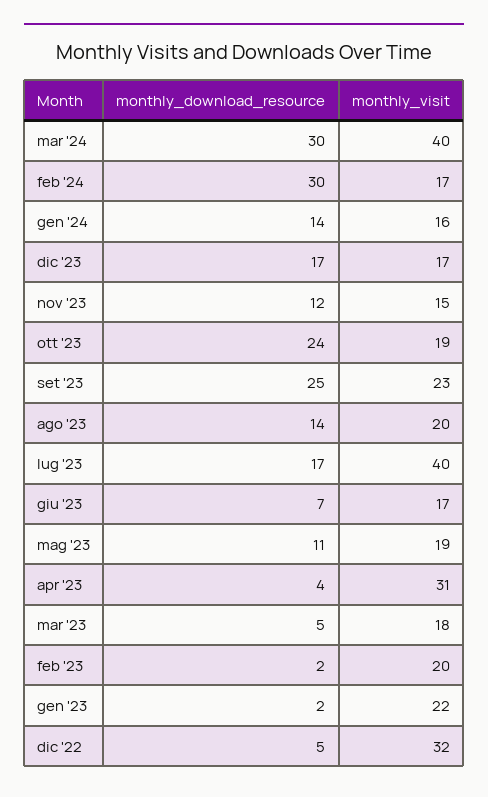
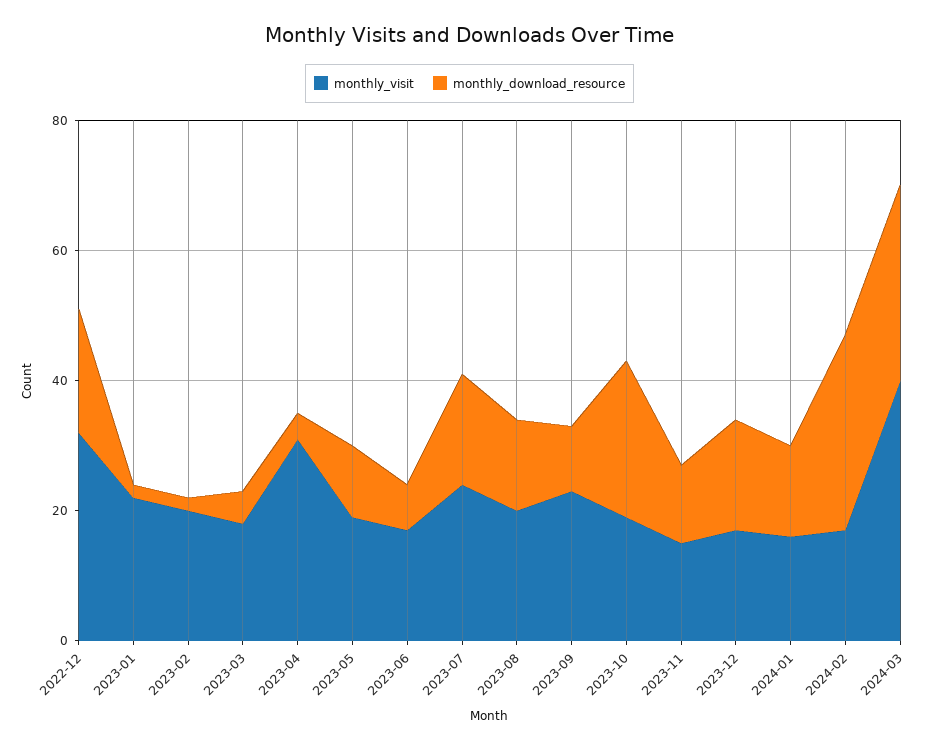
  {
    "monthly_download_resource": {
      "mar '24": 30,
      "feb '24": 30,
      "gen '24": 14,
      "dic '23": 17,
      "nov '23": 12,
      "ott '23": 24,
-     "set '23": 25,
+     "set '23": 10,
      "ago '23": 14,
      "lug '23": 17,
      "giu '23": 7,
      "mag '23": 11,
      "apr '23": 4,
      "mar '23": 5,
      "feb '23": 2,
      "gen '23": 2,
-     "dic '22": 5
+     "dic '22": 20
    },
    "monthly_visit": {
      "mar '24": 40,
      "feb '24": 17,
      "gen '24": 16,
      "dic '23": 17,
      "nov '23": 15,
      "ott '23": 19,
      "set '23": 23,
      "ago '23": 20,
-     "lug '23": 40,
+     "lug '23": 25,
      "giu '23": 17,
      "mag '23": 19,
      "apr '23": 31,
      "mar '23": 18,
      "feb '23": 20,
      "gen '23": 22,
      "dic '22": 32
    }
  }

